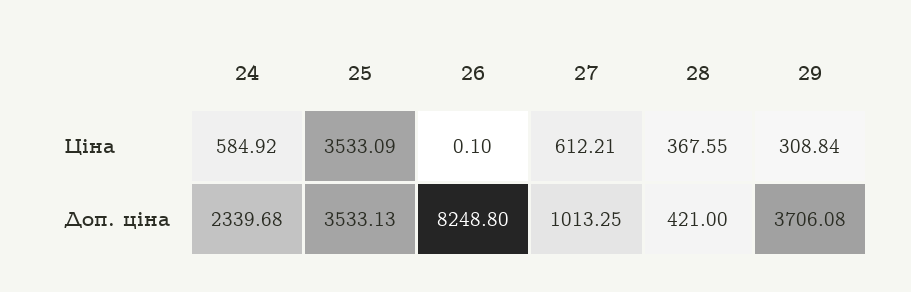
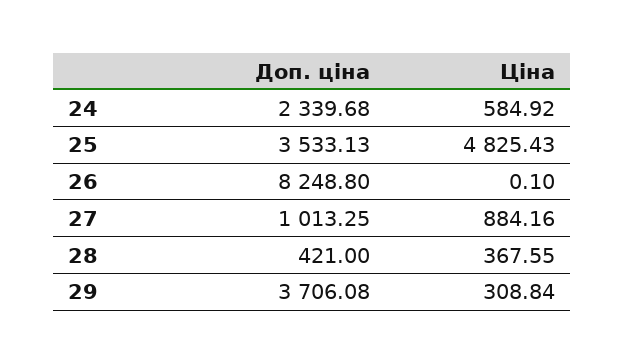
  {
    "24": {
      "Ціна": 584.92,
      "Доп. ціна": 2339.68
    },
    "25": {
-     "Ціна": 3533.09,
+     "Ціна": 4825.43,
      "Доп. ціна": 3533.13
    },
    "26": {
      "Ціна": 0.1,
      "Доп. ціна": 8248.8
    },
    "27": {
-     "Ціна": 612.21,
+     "Ціна": 884.16,
      "Доп. ціна": 1013.25
    },
    "28": {
      "Ціна": 367.55,
      "Доп. ціна": 421
    },
    "29": {
      "Ціна": 308.84,
      "Доп. ціна": 3706.08
    }
  }

